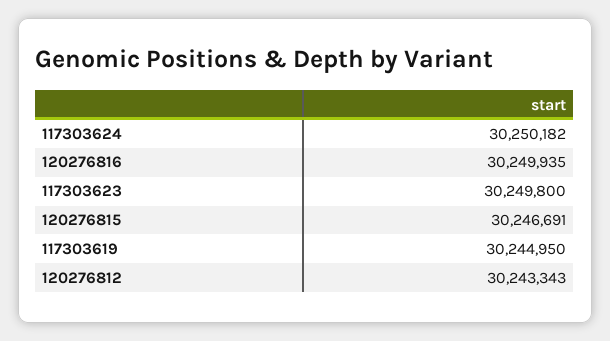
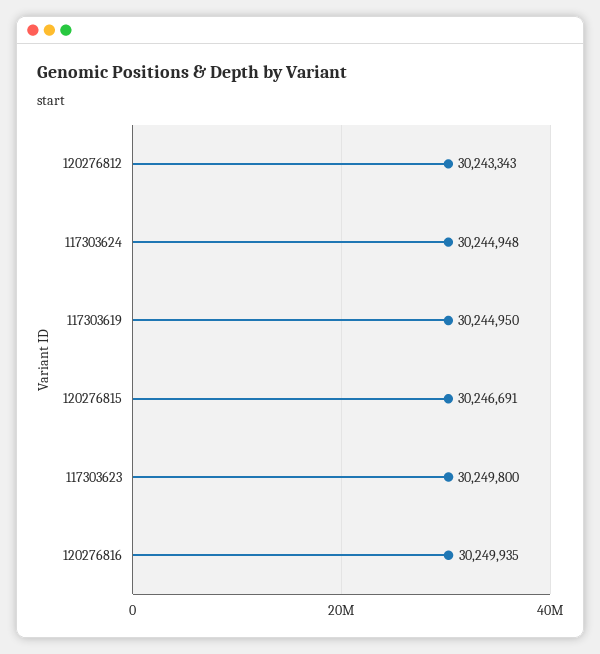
  {
-   "117303624": 30250182,
+   "117303624": 30244948,
    "120276816": 30249935,
    "117303623": 30249800,
    "120276815": 30246691,
    "117303619": 30244950,
    "120276812": 30243343
  }

